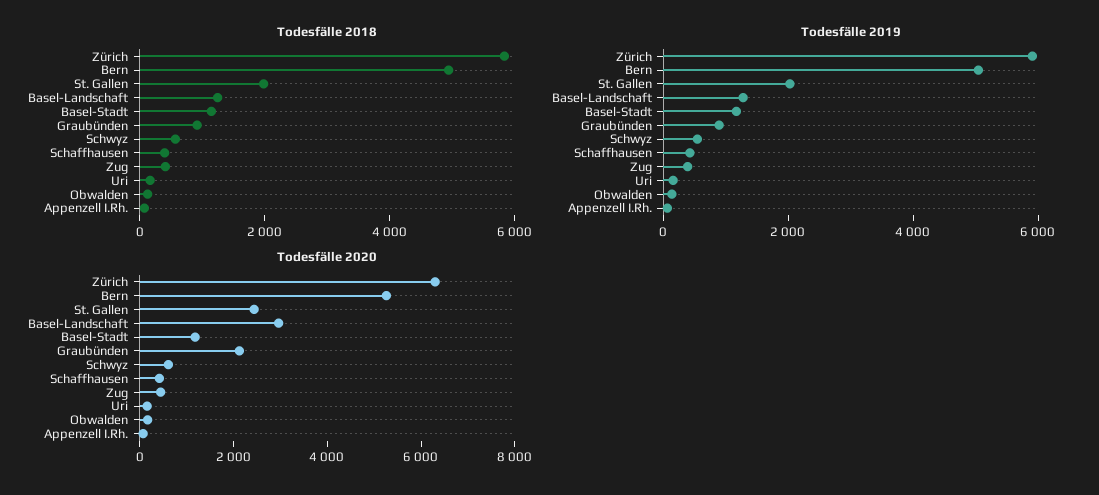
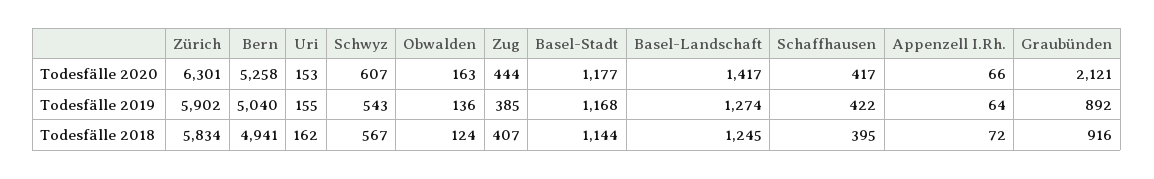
  {
    "Todesfälle 2018": {
      "Zürich": 5834,
      "Bern": 4941,
-     "St. Gallen": 2000,
      "Basel-Landschaft": 1245,
      "Basel-Stadt": 1144,
      "Graubünden": 916,
      "Schwyz": 567,
      "Schaffhausen": 395,
      "Zug": 407,
      "Uri": 162,
      "Obwalden": 124,
      "Appenzell I.Rh.": 72
    },
    "Todesfälle 2019": {
      "Zürich": 5902,
      "Bern": 5040,
-     "St. Gallen": 2000,
      "Basel-Landschaft": 1274,
      "Basel-Stadt": 1168,
      "Graubünden": 892,
      "Schwyz": 543,
      "Schaffhausen": 422,
      "Zug": 385,
      "Uri": 155,
      "Obwalden": 136,
      "Appenzell I.Rh.": 64
    },
    "Todesfälle 2020": {
      "Zürich": 6301,
      "Bern": 5258,
-     "St. Gallen": 2500,
-     "Basel-Landschaft": 3000,
+     "Basel-Landschaft": 1417,
      "Basel-Stadt": 1177,
      "Graubünden": 2121,
      "Schwyz": 607,
      "Schaffhausen": 417,
      "Zug": 444,
      "Uri": 153,
      "Obwalden": 163,
      "Appenzell I.Rh.": 66
    }
  }

